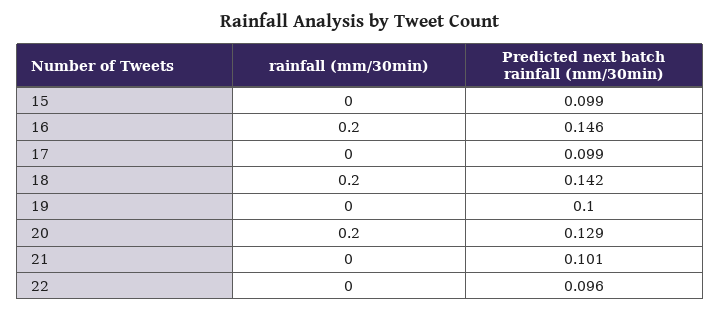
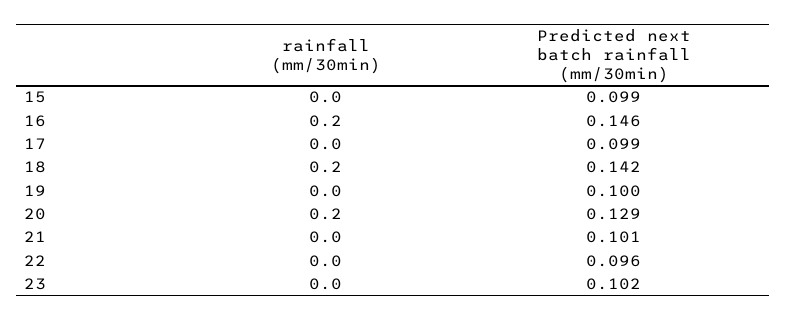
  {
    "rainfall (mm/30min)": {
      "15": 0,
      "16": 0.2,
      "17": 0,
      "18": 0.2,
      "19": 0,
      "20": 0.2,
      "21": 0,
-     "22": 0
+     "22": 0,
+     "23": 0
    },
    "Predicted next batch rainfall (mm/30min)": {
      "15": 0.099,
      "16": 0.146,
      "17": 0.099,
      "18": 0.142,
      "19": 0.1,
      "20": 0.129,
      "21": 0.101,
-     "22": 0.096
+     "22": 0.096,
+     "23": 0.102
    }
  }

